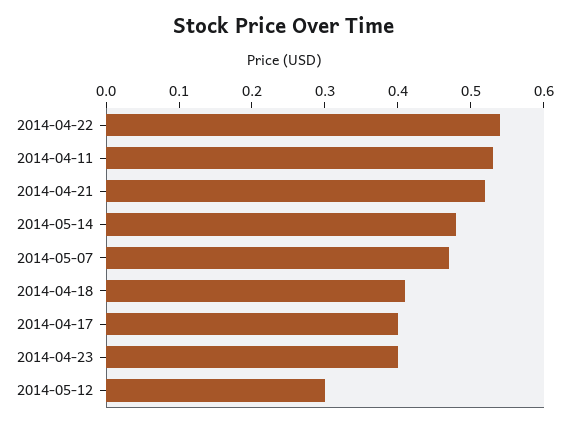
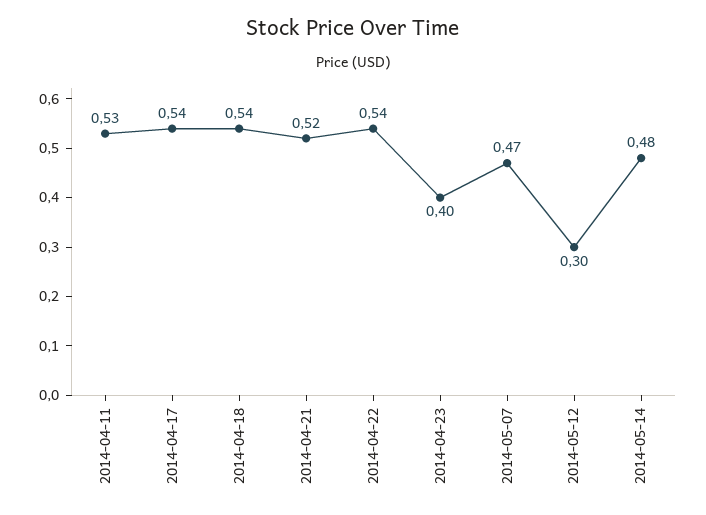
  {
    "2014-04-22": 0.54,
    "2014-04-11": 0.53,
    "2014-04-21": 0.52,
    "2014-05-14": 0.48,
    "2014-05-07": 0.47,
-   "2014-04-18": 0.4,
+   "2014-04-18": 0.54,
-   "2014-04-17": 0.4,
+   "2014-04-17": 0.54,
    "2014-04-23": 0.4,
    "2014-05-12": 0.3
  }

